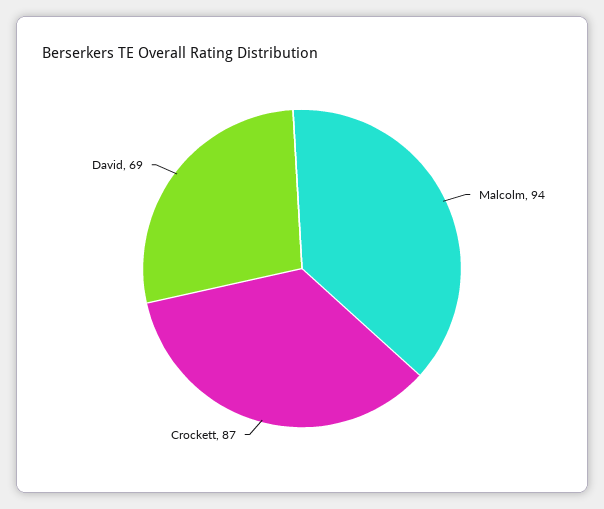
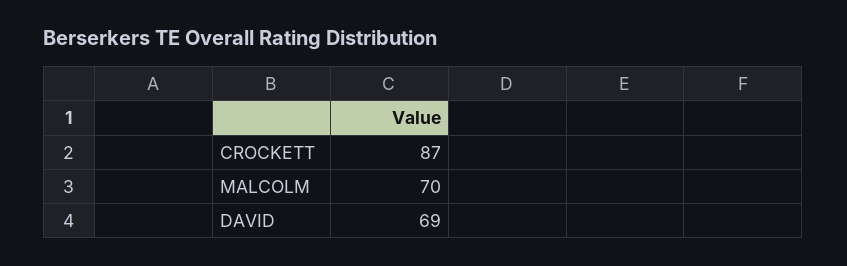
  {
-   "Malcolm": 94,
+   "Malcolm": 70,
    "Crockett": 87,
    "David": 69
  }

